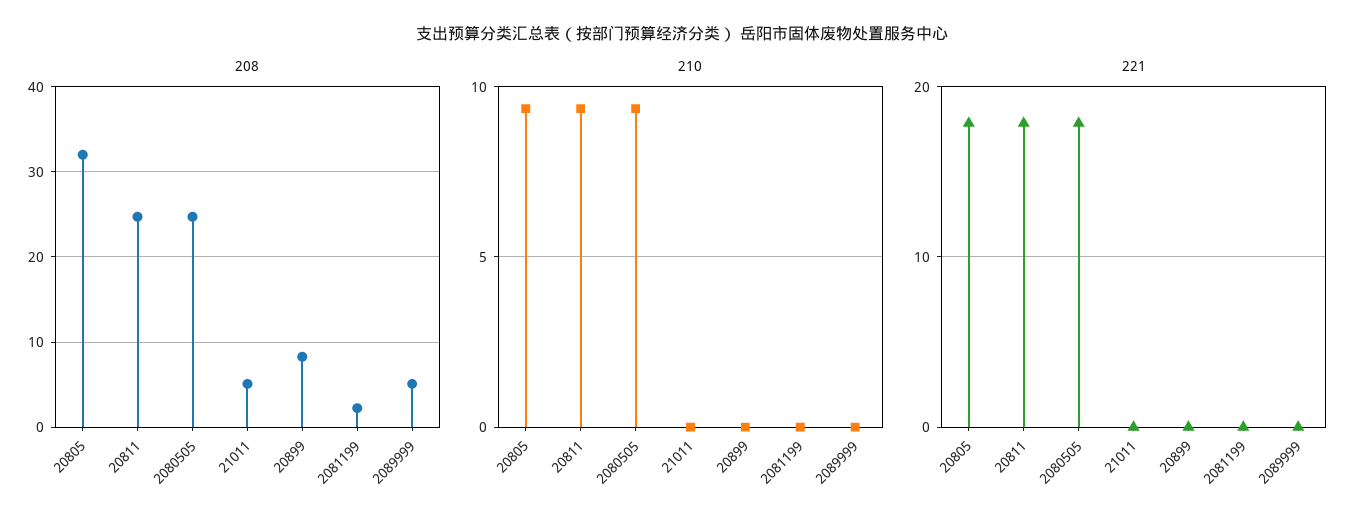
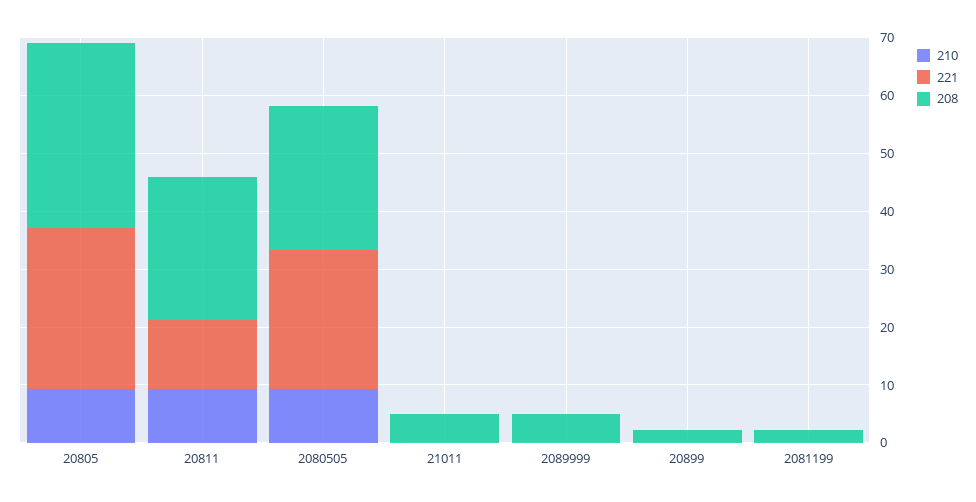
  {
    "208": {
      "20805": 32,
      "20811": 25,
      "2080505": 25,
      "21011": 5,
-     "20899": 8,
+     "20899": 2,
      "2081199": 2,
      "2089999": 5
    },
    "210": {
      "20805": 9.5,
      "20811": 9.5,
      "2080505": 9.5,
      "21011": 0,
      "20899": 0,
      "2081199": 0,
      "2089999": 0
    },
    "221": {
-     "20805": 18,
+     "20805": 28,
-     "20811": 18,
+     "20811": 12,
-     "2080505": 18,
+     "2080505": 24,
      "21011": 0,
      "20899": 0,
      "2081199": 0,
      "2089999": 0
    }
  }

